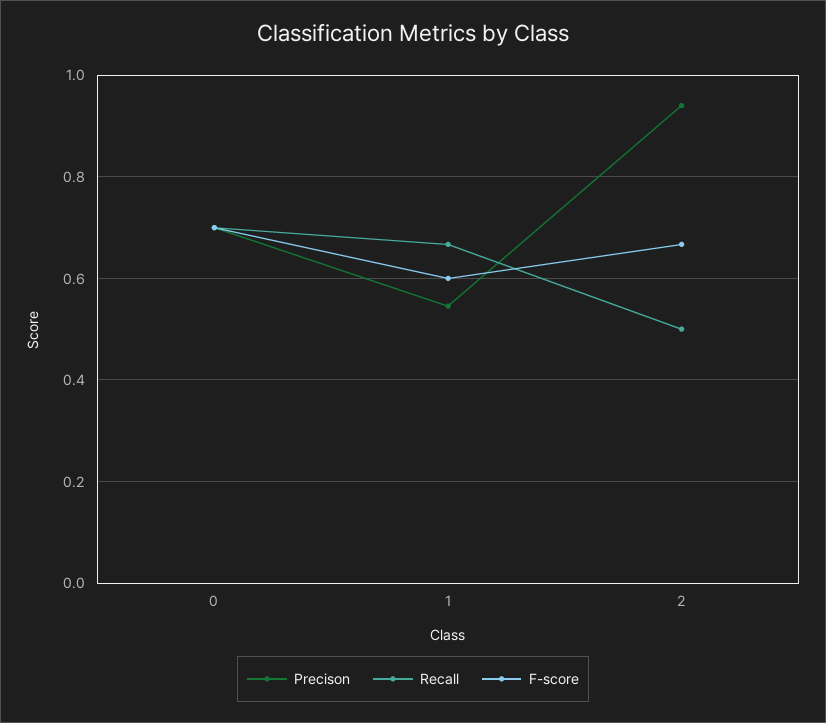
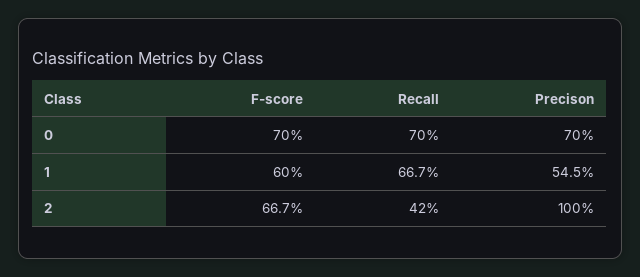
  {
    "Precison": {
      "0": 0.7,
      "1": 0.545,
-     "2": 0.94
+     "2": 1
    },
    "Recall": {
      "0": 0.7,
      "1": 0.667,
-     "2": 0.5
+     "2": 0.42
    },
    "F-score": {
      "0": 0.7,
      "1": 0.6,
      "2": 0.667
    }
  }

